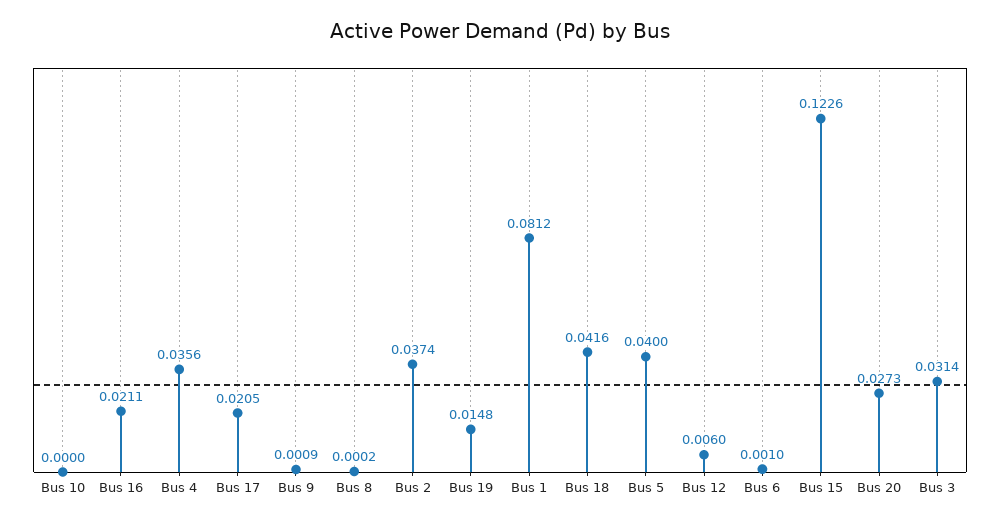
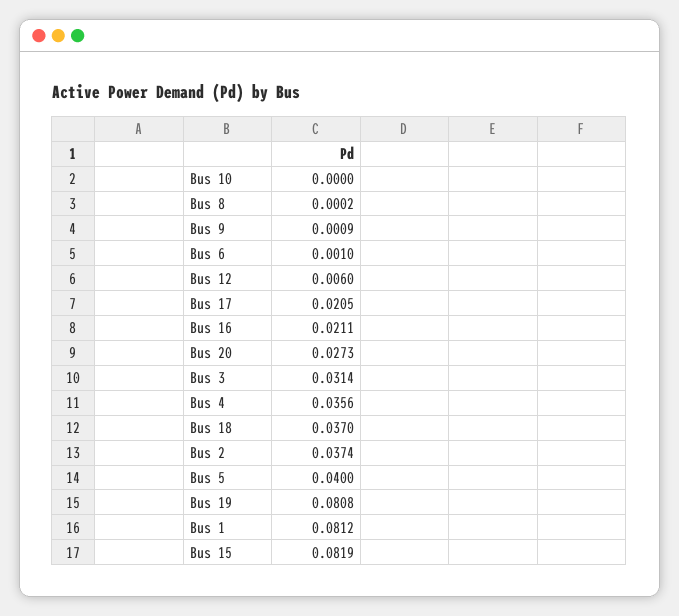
  {
    "Bus 10": 0,
    "Bus 16": 0.0211,
    "Bus 4": 0.0356,
    "Bus 17": 0.0205,
    "Bus 9": 0.0009,
    "Bus 8": 0.0002,
    "Bus 2": 0.0374,
-   "Bus 19": 0.0148,
+   "Bus 19": 0.0808,
    "Bus 1": 0.0812,
-   "Bus 18": 0.0416,
+   "Bus 18": 0.037,
    "Bus 5": 0.04,
    "Bus 12": 0.006,
    "Bus 6": 0.001,
-   "Bus 15": 0.1226,
+   "Bus 15": 0.0819,
    "Bus 20": 0.0273,
    "Bus 3": 0.0314
  }

